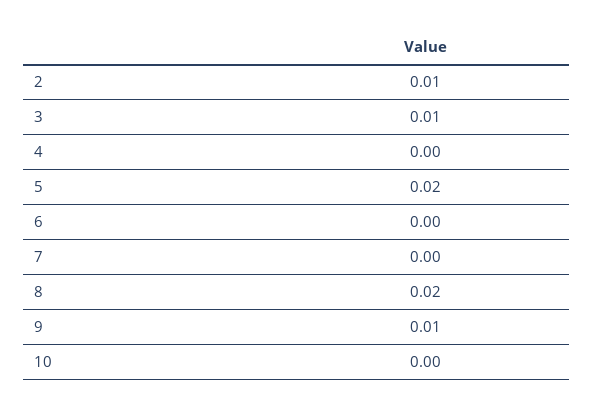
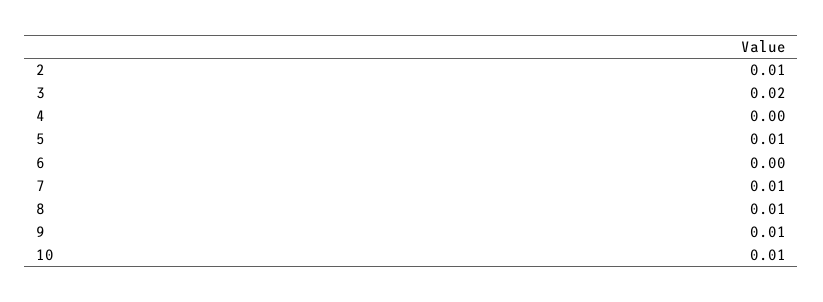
  {
    "2": 0.01,
-   "3": 0.01,
+   "3": 0.02,
    "4": 0,
-   "5": 0.02,
+   "5": 0.01,
    "6": 0,
-   "7": 0,
+   "7": 0.01,
-   "8": 0.02,
+   "8": 0.01,
    "9": 0.01,
-   "10": 0
+   "10": 0.01
  }

